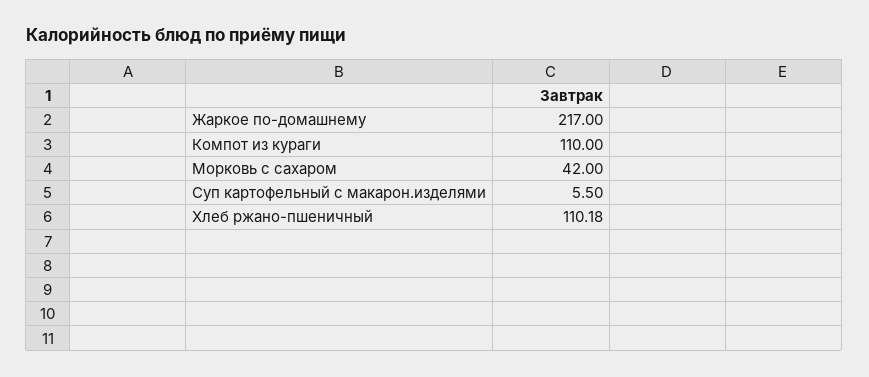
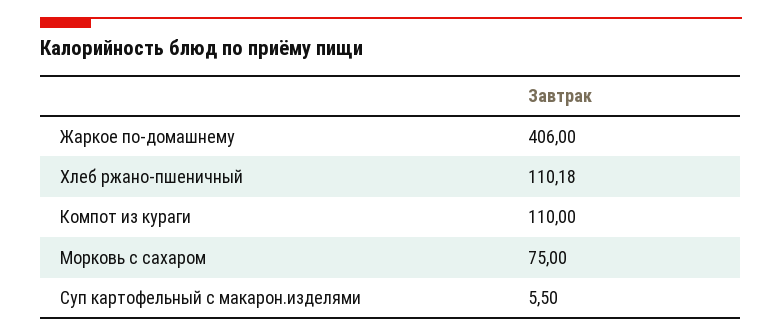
  {
-   "Жаркое по-домашнему": 217,
+   "Жаркое по-домашнему": 406,
    "Компот из кураги": 110,
-   "Морковь с сахаром": 42,
+   "Морковь с сахаром": 75,
    "Суп картофельный с макарон.изделями": 5.5,
    "Хлеб ржано-пшеничный": 110.18
  }

